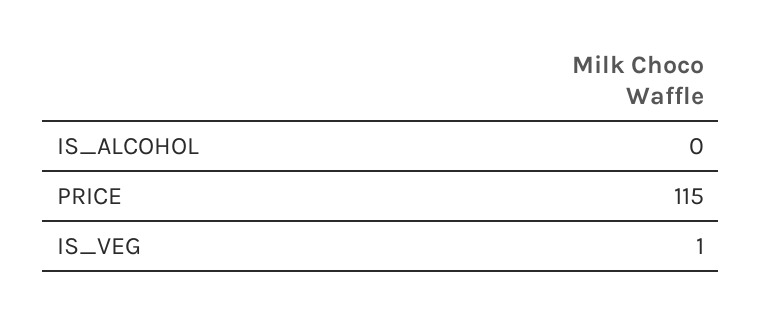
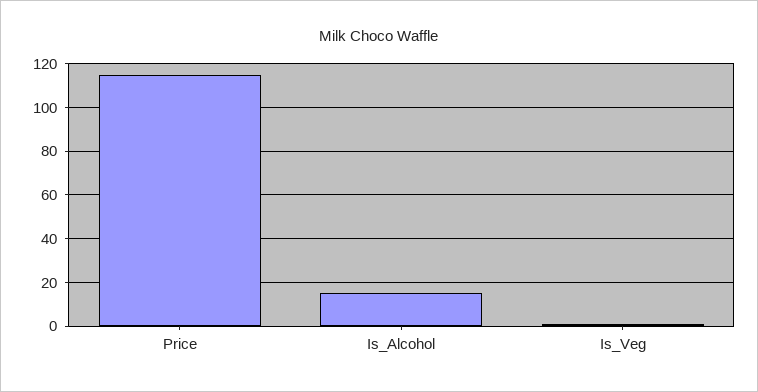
  {
-   "IS_ALCOHOL": 0,
+   "IS_ALCOHOL": 15,
    "PRICE": 115,
    "IS_VEG": 1
  }

